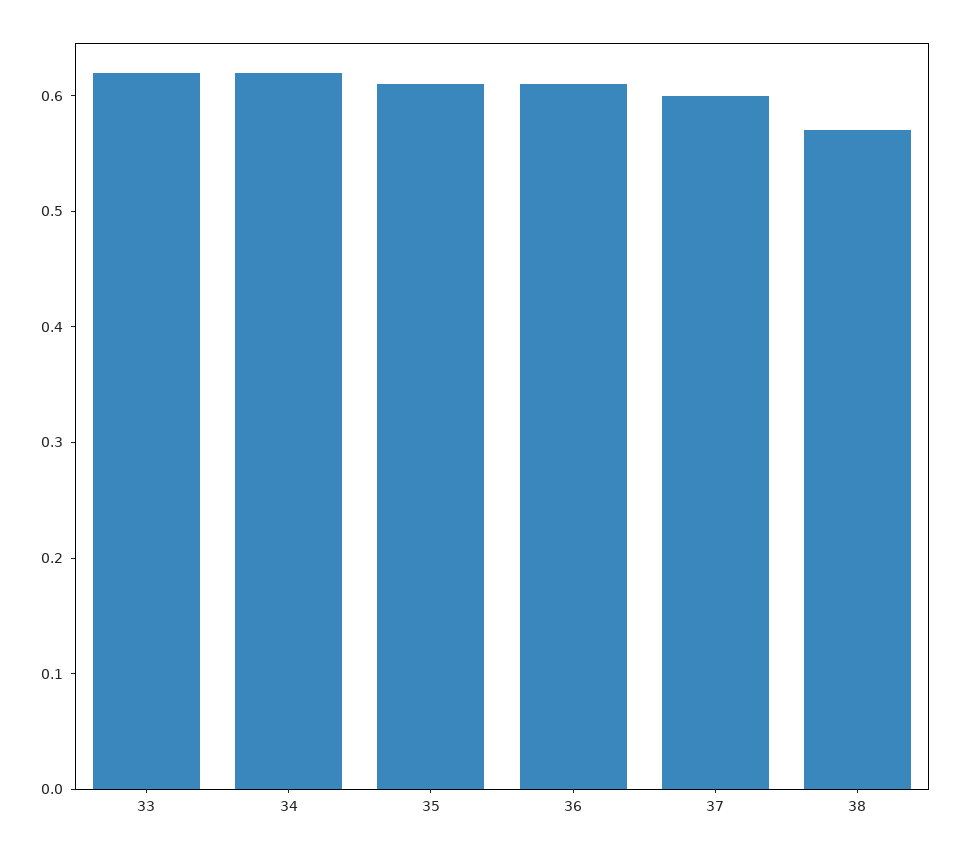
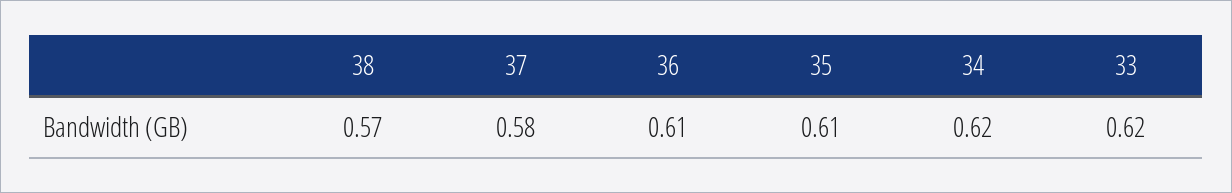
  {
    "33": 0.62,
    "34": 0.62,
    "35": 0.61,
    "36": 0.61,
-   "37": 0.6,
+   "37": 0.58,
    "38": 0.57
  }

